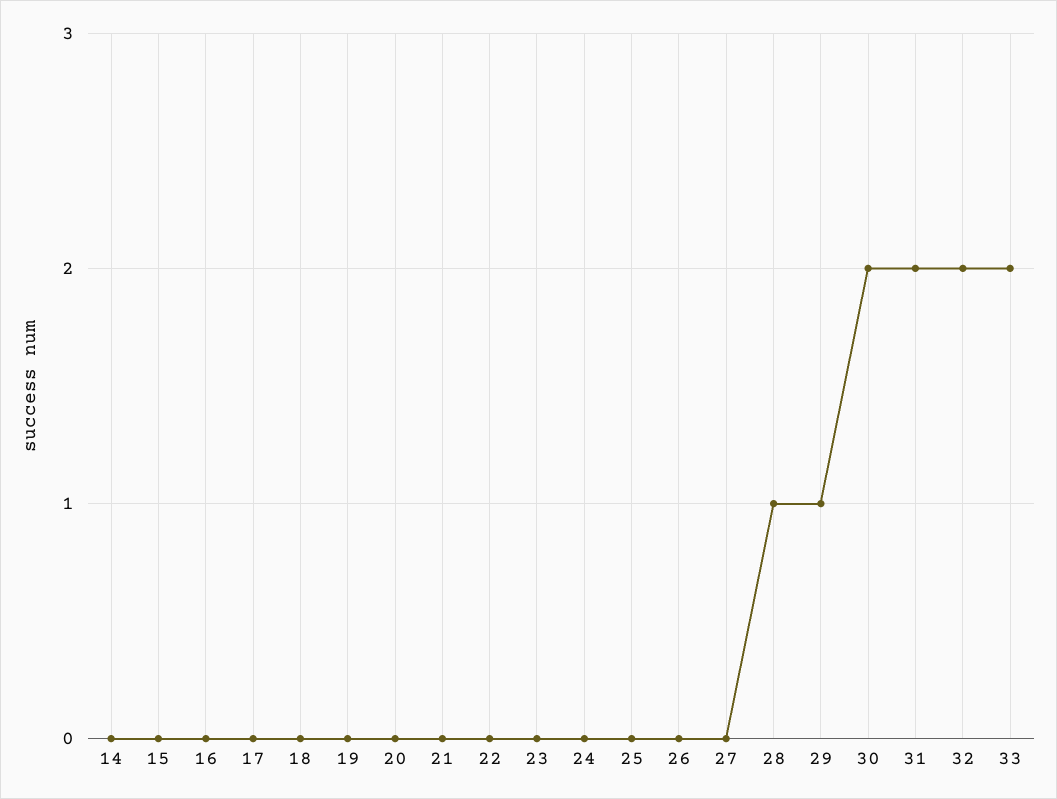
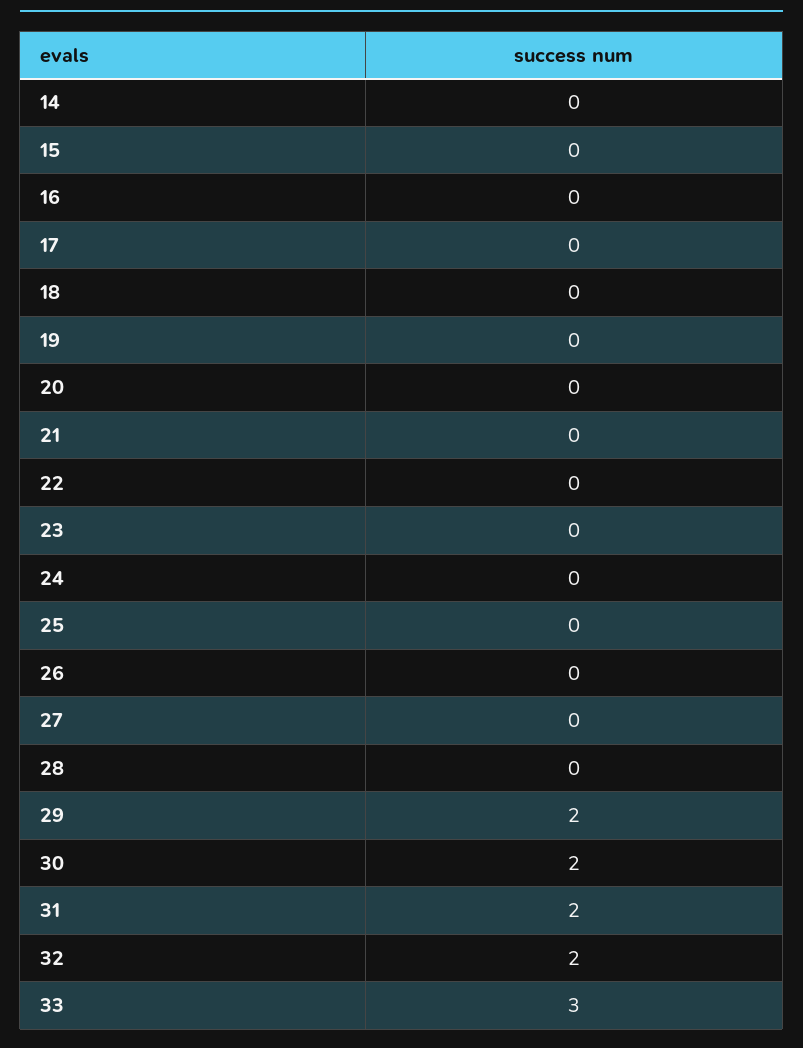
  {
    "14": 0,
    "15": 0,
    "16": 0,
    "17": 0,
    "18": 0,
    "19": 0,
    "20": 0,
    "21": 0,
    "22": 0,
    "23": 0,
    "24": 0,
    "25": 0,
    "26": 0,
    "27": 0,
-   "28": 1,
+   "28": 0,
-   "29": 1,
+   "29": 2,
    "30": 2,
    "31": 2,
    "32": 2,
-   "33": 2
+   "33": 3
  }

